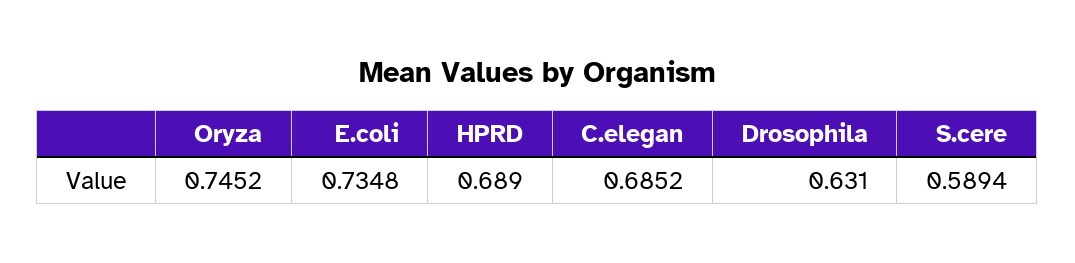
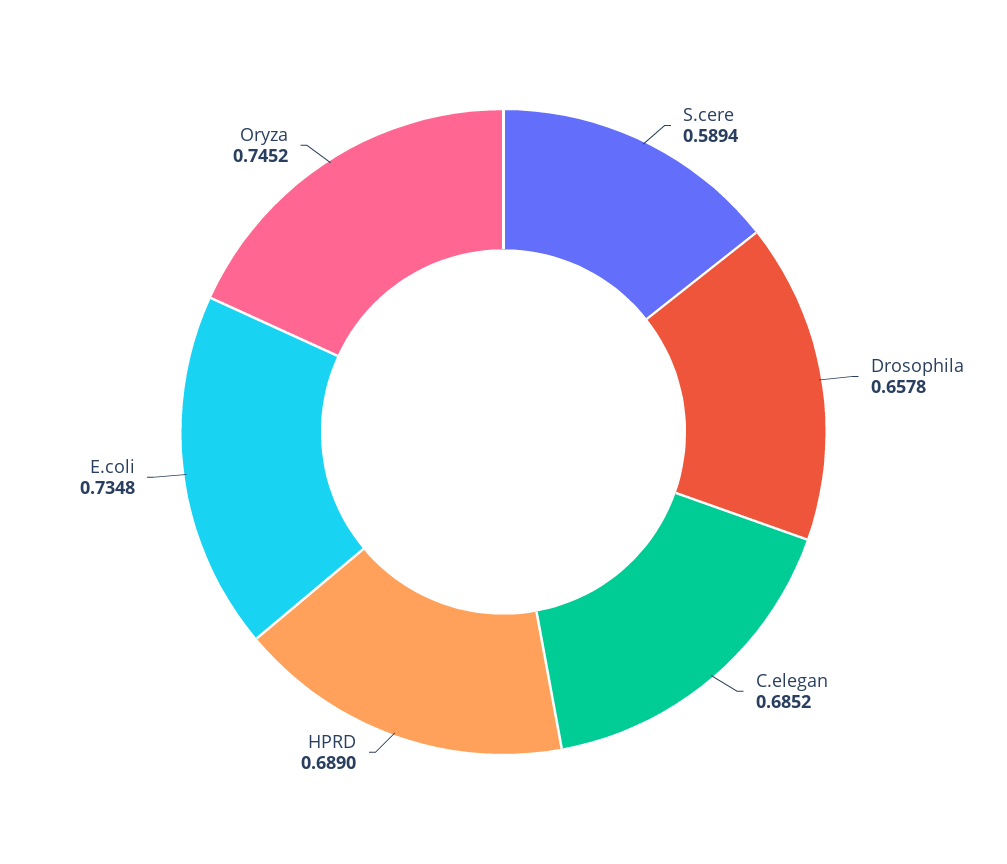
  {
    "Oryza": 0.7452,
    "E.coli": 0.7348,
    "HPRD": 0.689,
    "C.elegan": 0.6852,
-   "Drosophila": 0.631,
+   "Drosophila": 0.6578,
    "S.cere": 0.5894
  }

